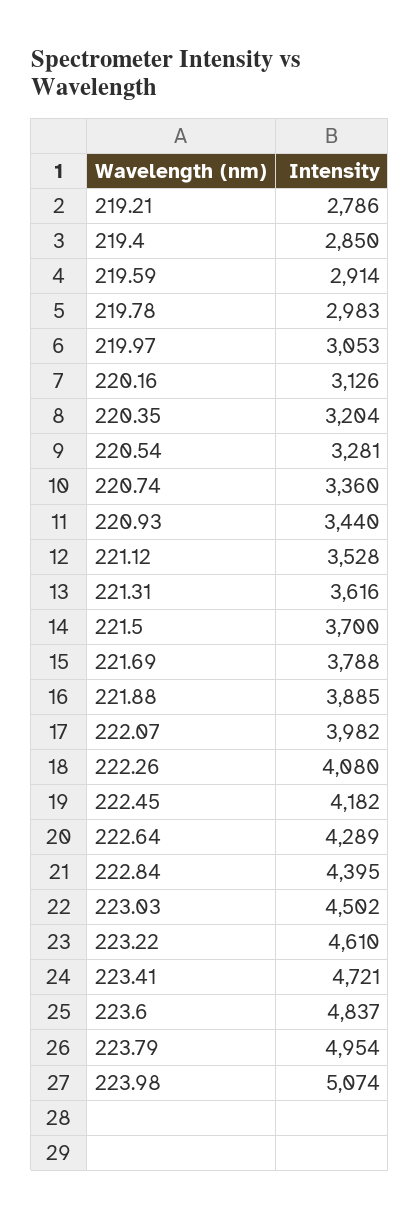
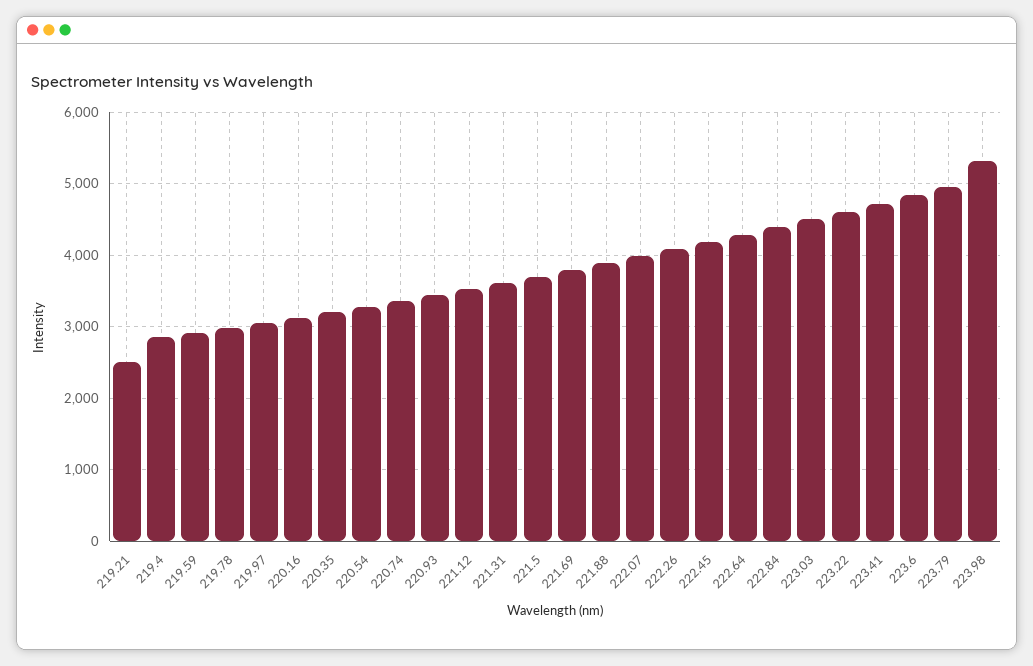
  {
-   "219.21": 2786,
+   "219.21": 2500,
    "219.4": 2850,
    "219.59": 2914,
    "219.78": 2983,
    "219.97": 3053,
    "220.16": 3126,
    "220.35": 3204,
    "220.54": 3281,
    "220.74": 3360,
    "220.93": 3440,
    "221.12": 3528,
    "221.31": 3616,
    "221.5": 3700,
    "221.69": 3788,
    "221.88": 3885,
    "222.07": 3982,
    "222.26": 4080,
    "222.45": 4182,
    "222.64": 4289,
    "222.84": 4395,
    "223.03": 4502,
    "223.22": 4610,
    "223.41": 4721,
    "223.6": 4837,
    "223.79": 4954,
-   "223.98": 5074
+   "223.98": 5300
  }

